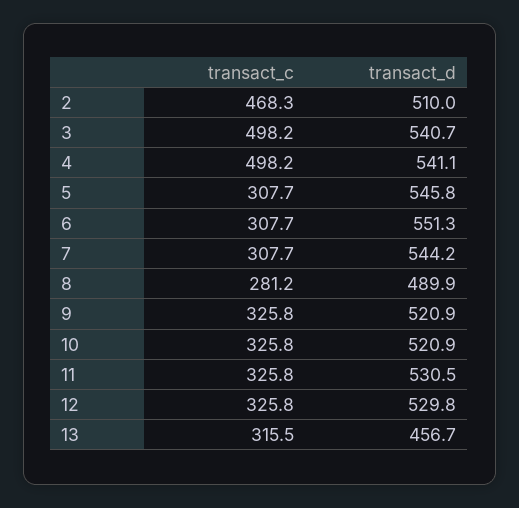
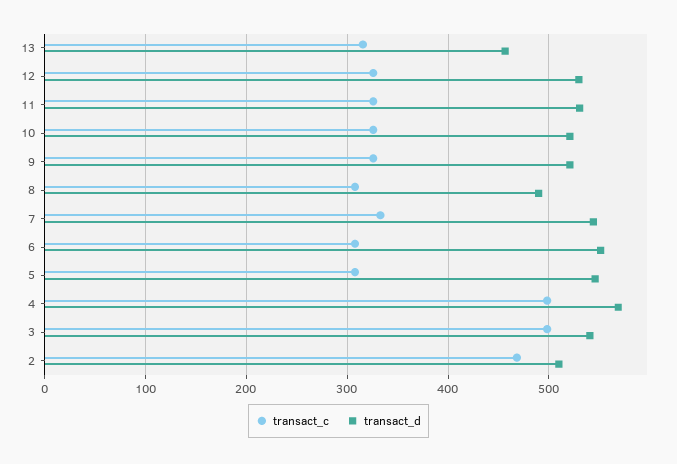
  {
    "transact_c": {
      "2": 468.3,
      "3": 498.2,
      "4": 498.2,
      "5": 307.7,
      "6": 307.7,
-     "7": 307.7,
+     "7": 330,
-     "8": 281.2,
+     "8": 310,
      "9": 325.8,
      "10": 325.8,
      "11": 325.8,
      "12": 325.8,
      "13": 315.5
    },
    "transact_d": {
      "2": 510,
      "3": 540.7,
-     "4": 541.1,
+     "4": 570,
      "5": 545.8,
      "6": 551.3,
      "7": 544.2,
      "8": 489.9,
      "9": 520.9,
      "10": 520.9,
      "11": 530.5,
      "12": 529.8,
      "13": 456.7
    }
  }

